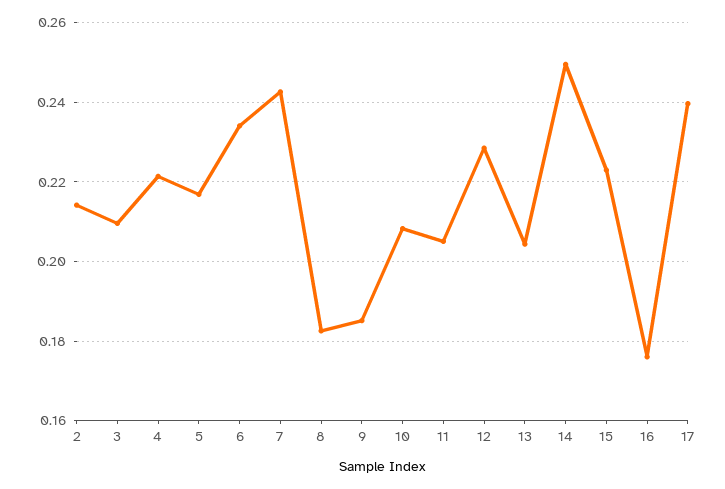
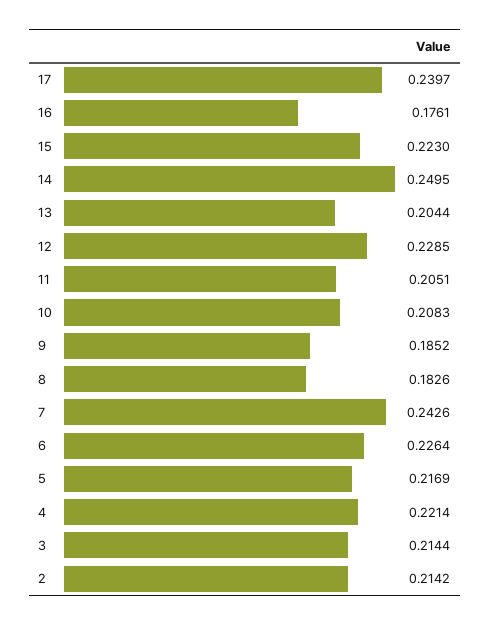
  {
    "2": 0.2142,
-   "3": 0.21,
+   "3": 0.2144,
    "4": 0.2214,
    "5": 0.2169,
-   "6": 0.234,
+   "6": 0.2264,
    "7": 0.2426,
    "8": 0.1826,
    "9": 0.1852,
    "10": 0.2083,
    "11": 0.2051,
    "12": 0.2285,
    "13": 0.2044,
    "14": 0.2495,
    "15": 0.223,
    "16": 0.1761,
    "17": 0.2397
  }

